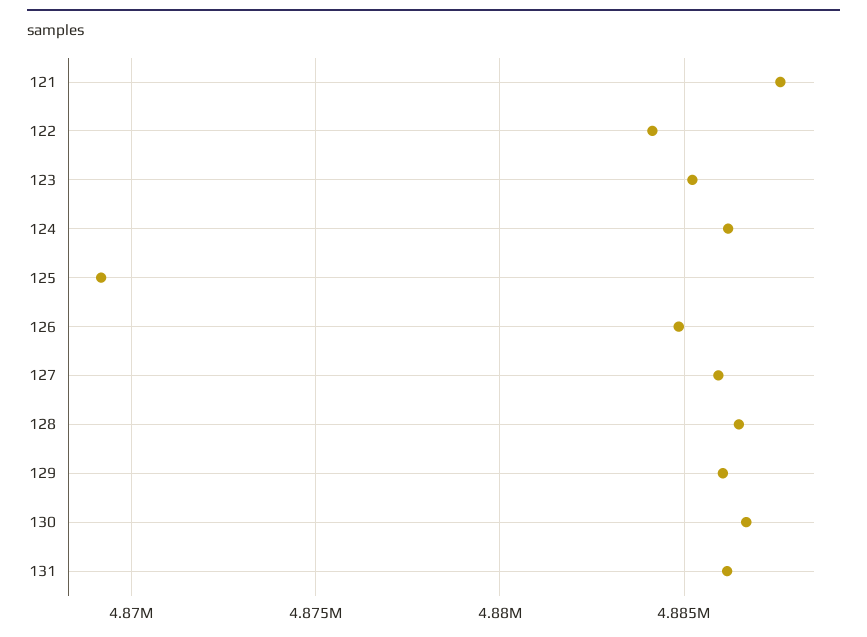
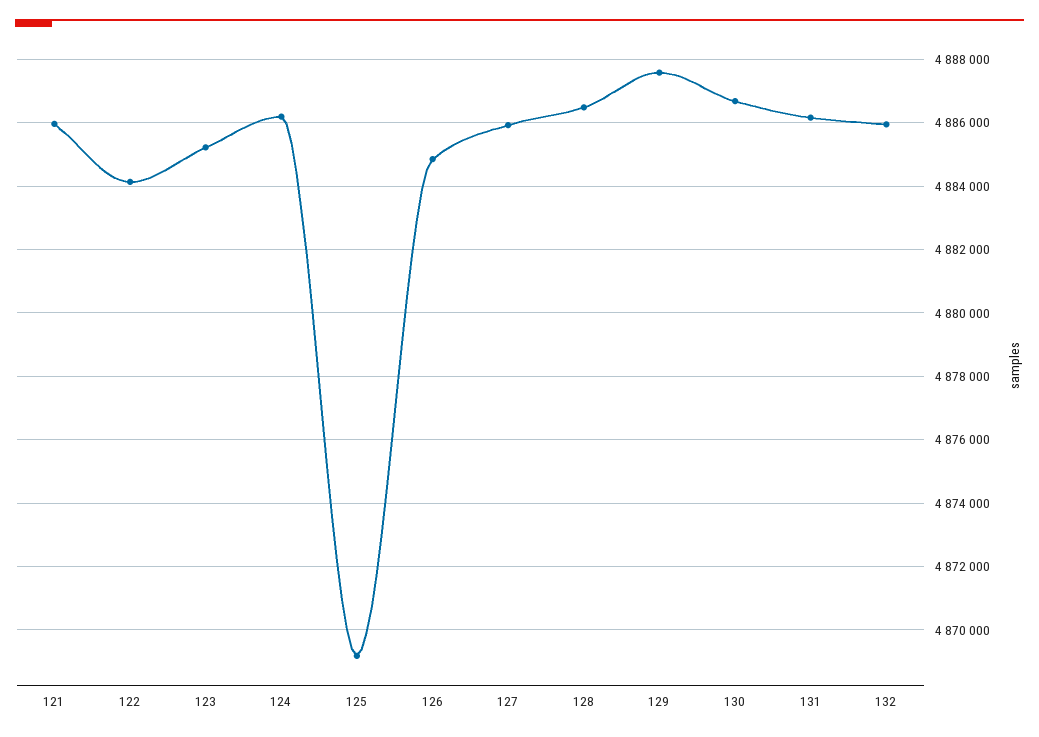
  {
-   "121": 4887500,
+   "121": 4886000,
    "122": 4884200,
    "123": 4885200,
    "124": 4886200,
    "125": 4869200,
    "126": 4884800,
    "127": 4886000,
    "128": 4886400,
-   "129": 4886000,
+   "129": 4887600,
    "130": 4886600,
-   "131": 4886200
+   "131": 4886200,
+   "132": 4886000
  }

